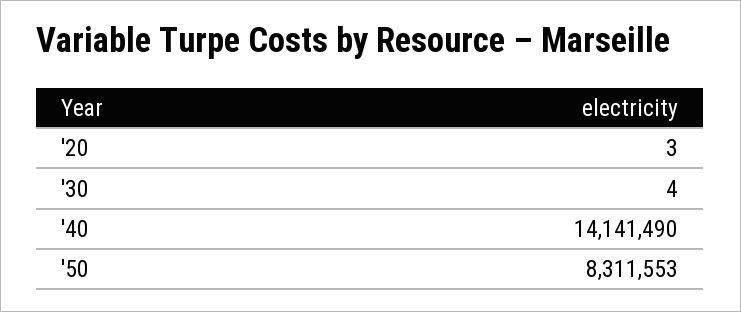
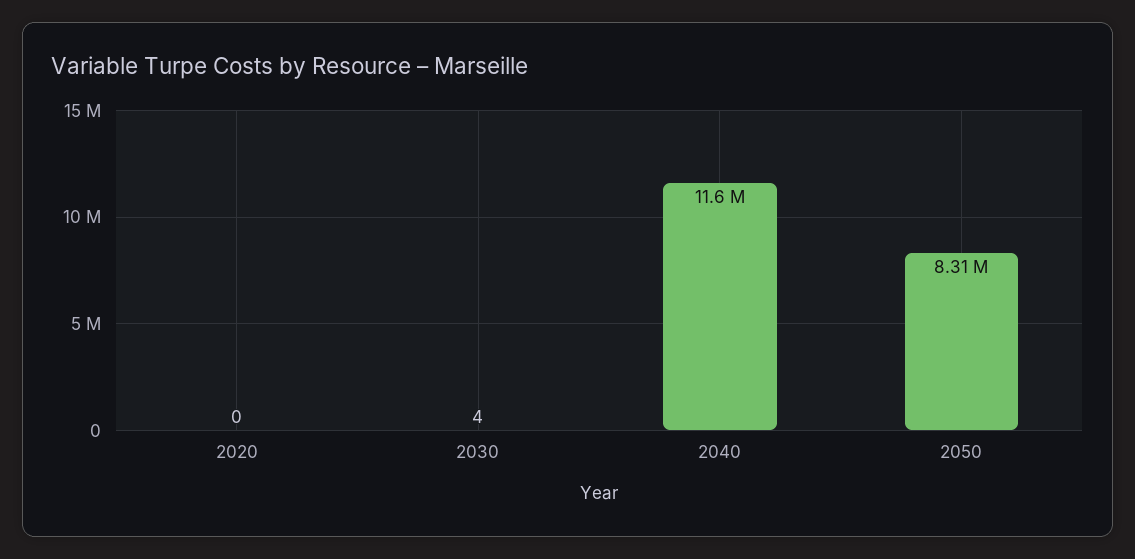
  {
-   "'20": 3,
+   "'20": 0,
    "'30": 4,
-   "'40": 14141490,
+   "'40": 11600000,
    "'50": 8311553
  }

